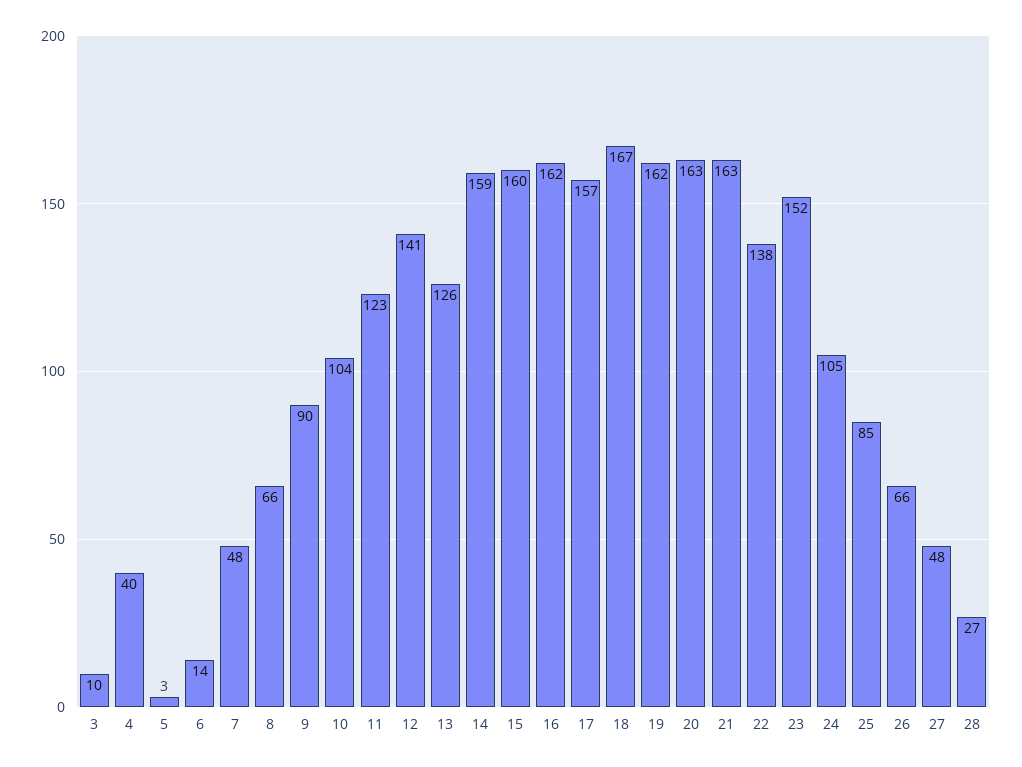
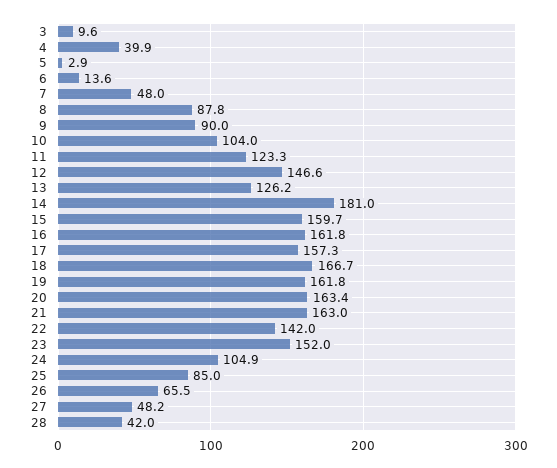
  {
    "3": 9.6,
    "4": 39.9,
    "5": 2.9,
    "6": 13.6,
    "7": 48,
-   "8": 66,
+   "8": 87.8,
    "9": 90,
    "10": 104,
    "11": 123.3,
-   "12": 141,
+   "12": 146.6,
    "13": 126.2,
-   "14": 159,
+   "14": 181,
    "15": 159.7,
    "16": 161.8,
    "17": 157.3,
    "18": 166.7,
    "19": 161.8,
    "20": 163.4,
    "21": 163,
-   "22": 138,
+   "22": 142,
    "23": 152,
    "24": 104.9,
    "25": 85,
    "26": 65.5,
    "27": 48.2,
-   "28": 27
+   "28": 42
  }

